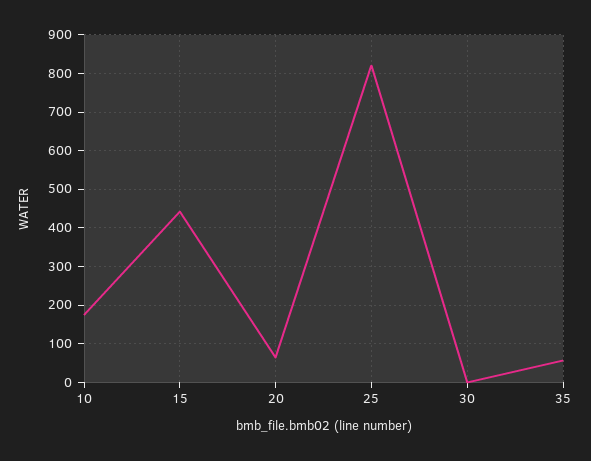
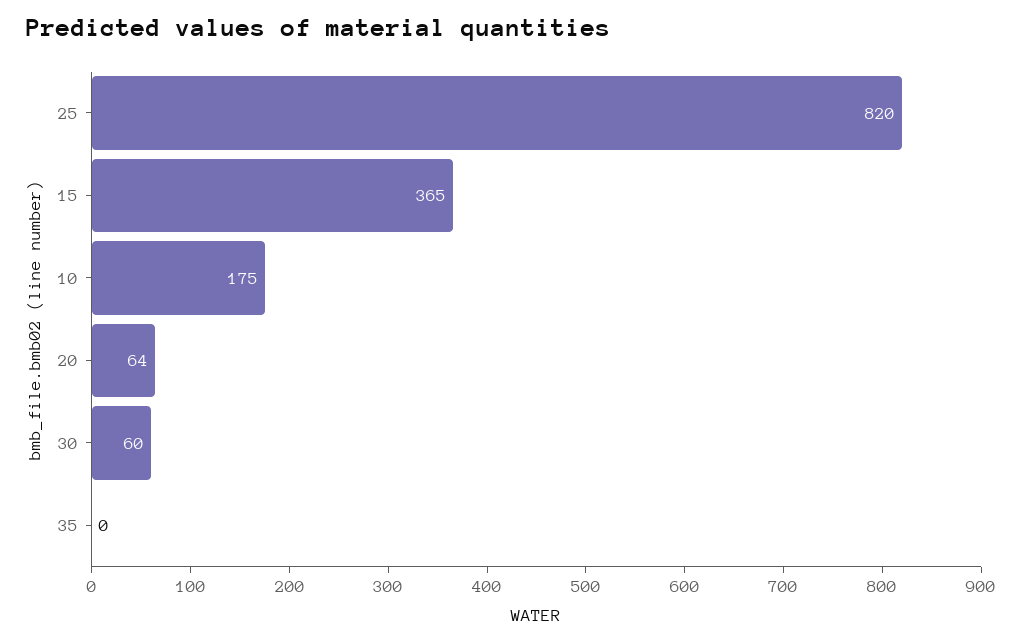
  {
    "10": 175,
-   "15": 440,
+   "15": 365,
    "20": 64,
    "25": 820,
-   "30": 0,
+   "30": 60,
-   "35": 60
+   "35": 0
  }

